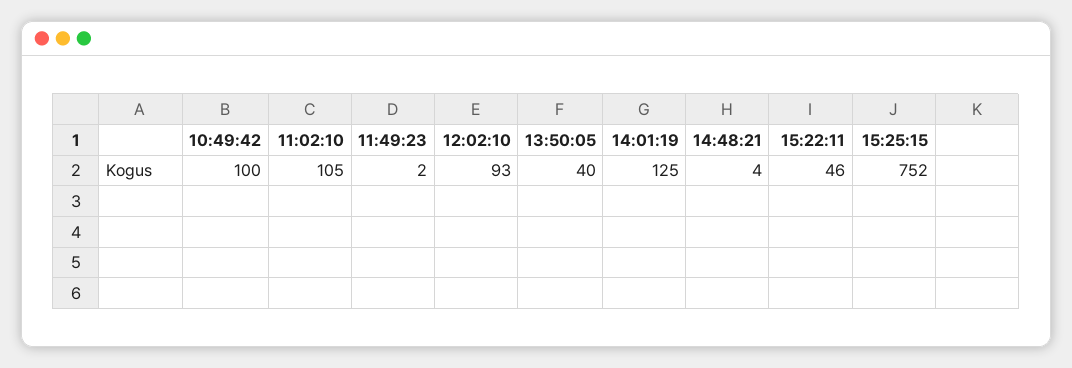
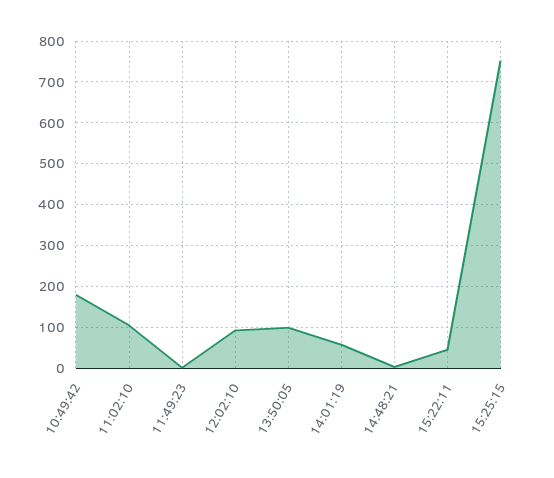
  {
-   "10:49:42": 100,
+   "10:49:42": 180,
    "11:02:10": 105,
    "11:49:23": 2,
    "12:02:10": 93,
-   "13:50:05": 40,
+   "13:50:05": 100,
-   "14:01:19": 125,
+   "14:01:19": 60,
    "14:48:21": 4,
    "15:22:11": 46,
    "15:25:15": 752
  }

